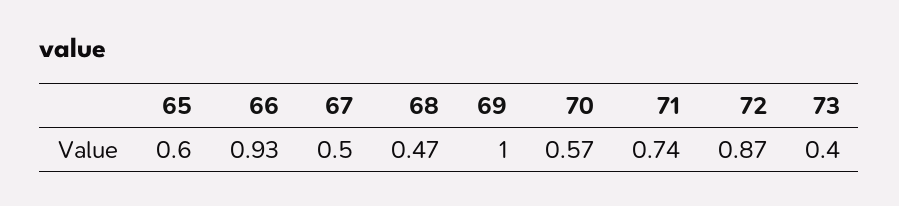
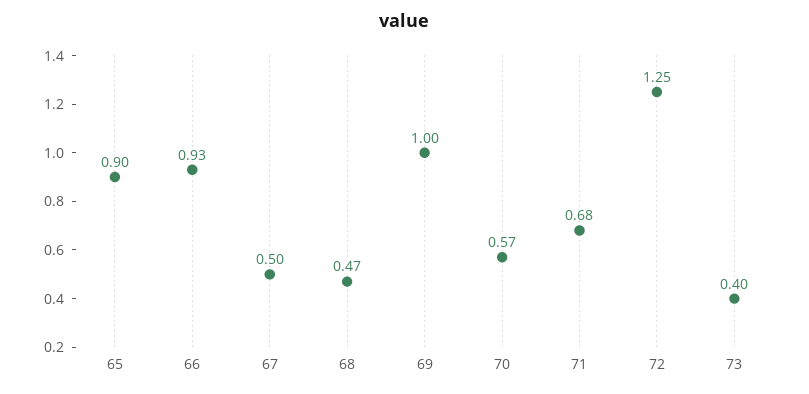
  {
-   "65": 0.6,
+   "65": 0.9,
    "66": 0.93,
    "67": 0.5,
    "68": 0.47,
    "69": 1,
    "70": 0.57,
-   "71": 0.74,
+   "71": 0.68,
-   "72": 0.87,
+   "72": 1.25,
    "73": 0.4
  }

